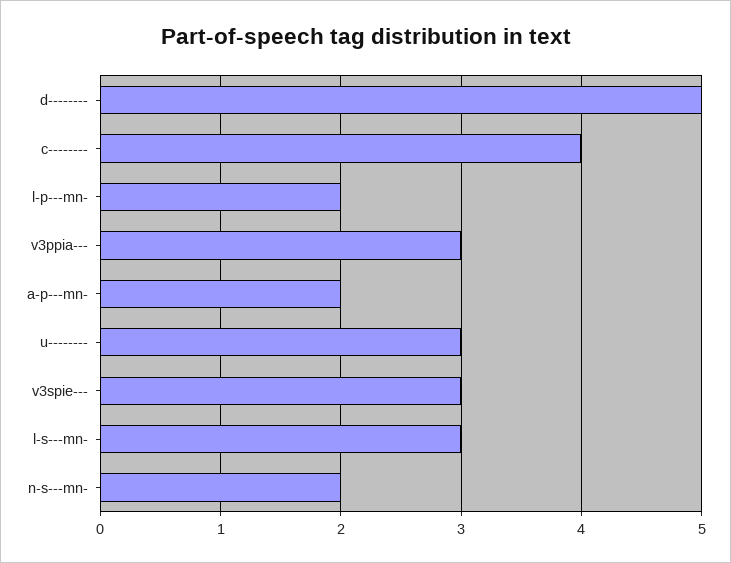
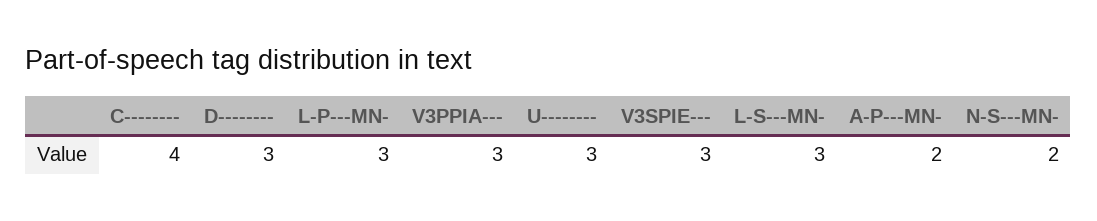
  {
-   "d--------": 5,
+   "d--------": 3,
    "c--------": 4,
-   "l-p---mn-": 2,
+   "l-p---mn-": 3,
    "v3ppia---": 3,
    "a-p---mn-": 2,
    "u--------": 3,
    "v3spie---": 3,
    "l-s---mn-": 3,
    "n-s---mn-": 2
  }

